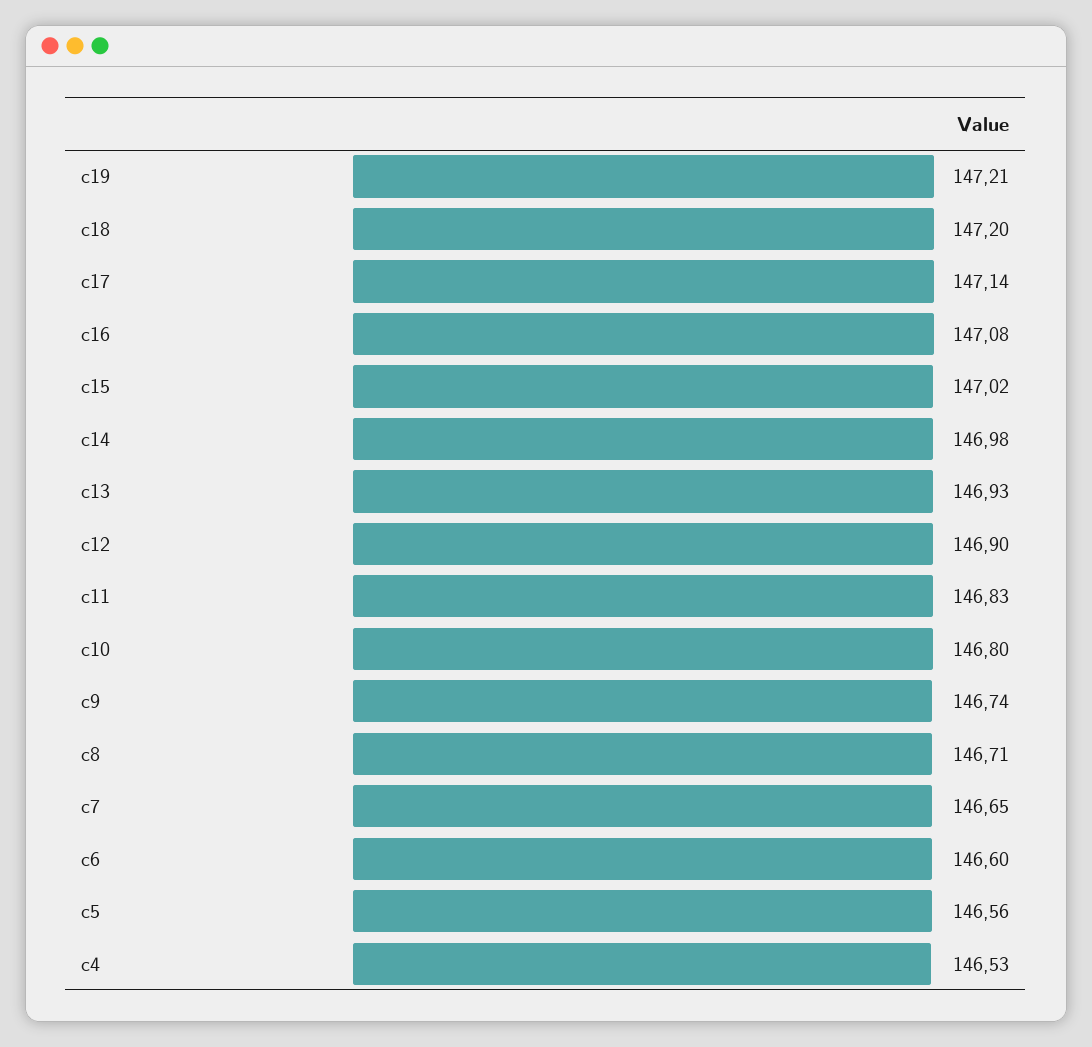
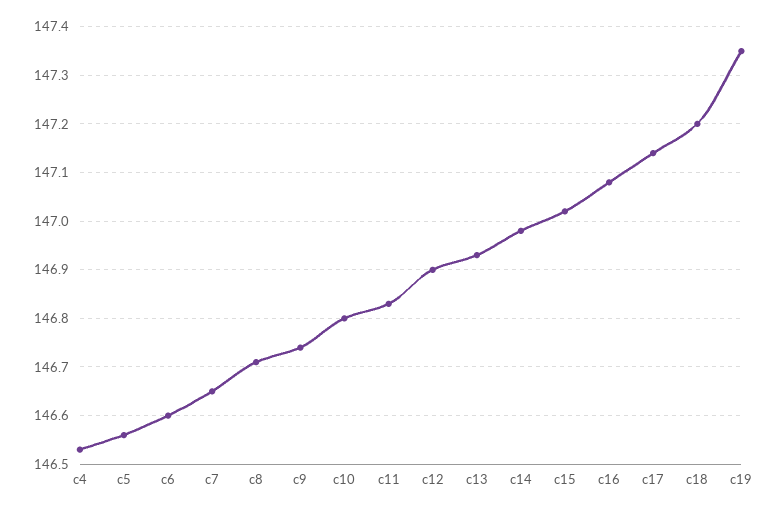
  {
-   "c19": 147.21,
+   "c19": 147.35,
    "c18": 147.2,
    "c17": 147.14,
    "c16": 147.08,
    "c15": 147.02,
    "c14": 146.98,
    "c13": 146.93,
    "c12": 146.9,
    "c11": 146.83,
    "c10": 146.8,
    "c9": 146.74,
    "c8": 146.71,
    "c7": 146.65,
    "c6": 146.6,
    "c5": 146.56,
    "c4": 146.53
  }

